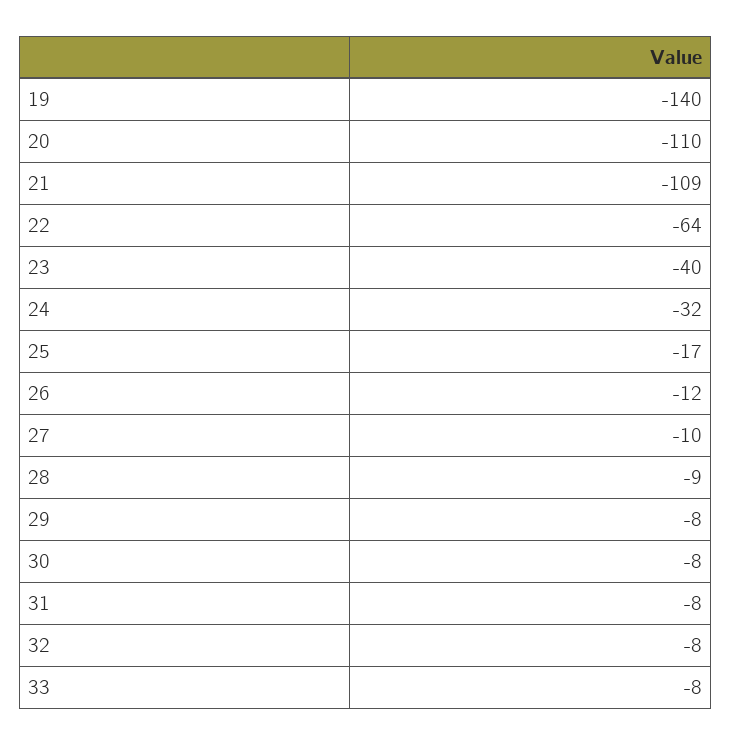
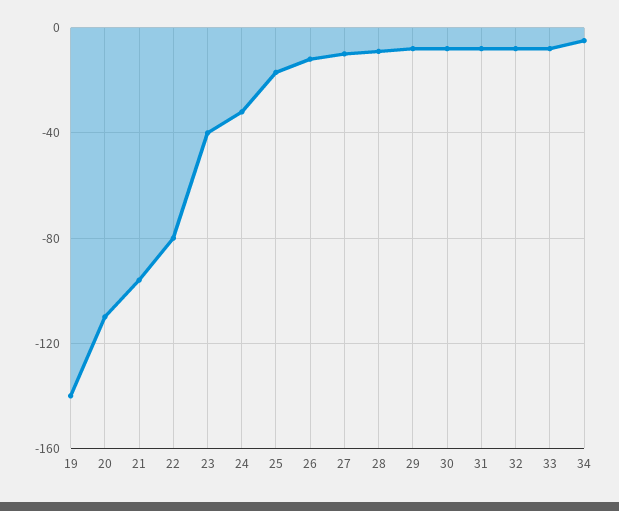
  {
    "19": -140,
    "20": -110,
-   "21": -109,
+   "21": -95,
-   "22": -64,
+   "22": -80,
    "23": -40,
    "24": -32,
    "25": -17,
    "26": -12,
    "27": -10,
    "28": -9,
    "29": -8,
    "30": -8,
    "31": -8,
    "32": -8,
-   "33": -8
+   "33": -8,
+   "34": -5
  }

